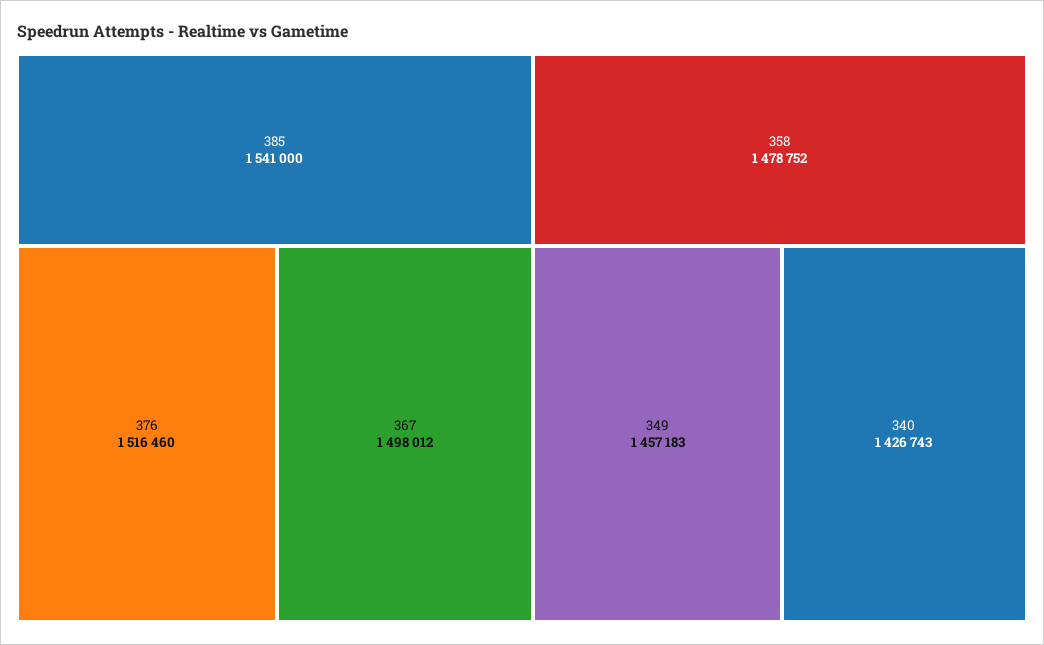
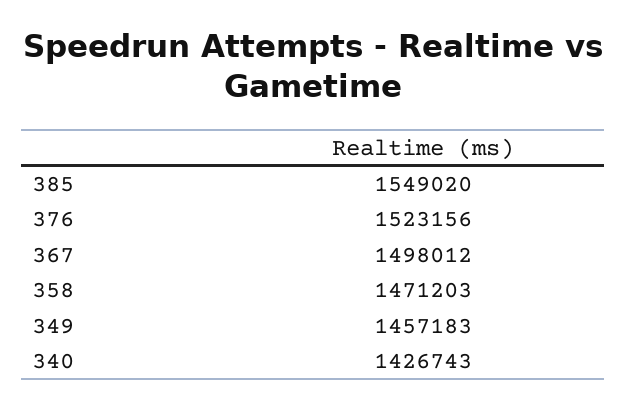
  {
-   "385": 1541000,
+   "385": 1549020,
-   "376": 1516460,
+   "376": 1523156,
    "367": 1498012,
-   "358": 1478752,
+   "358": 1471203,
    "349": 1457183,
    "340": 1426743
  }

